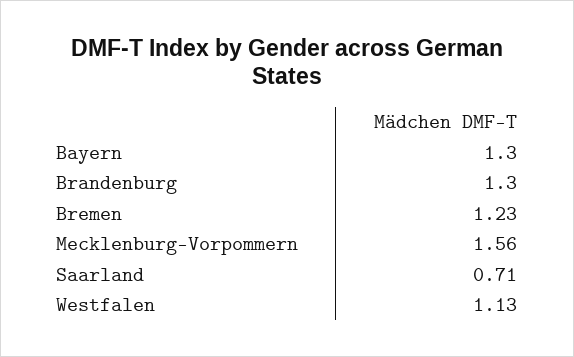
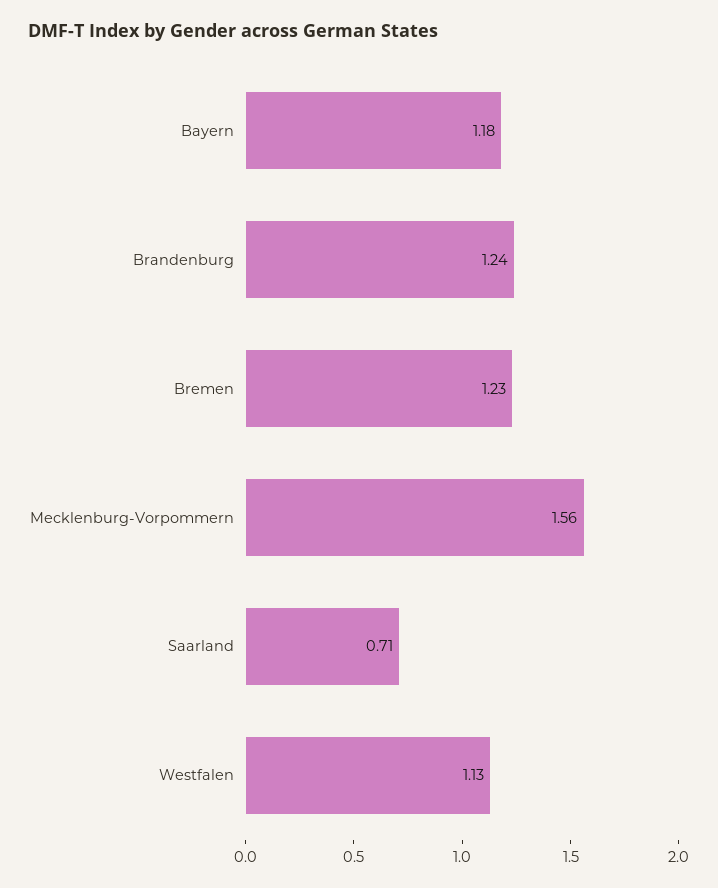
  {
-   "Bayern": 1.3,
+   "Bayern": 1.18,
-   "Brandenburg": 1.3,
+   "Brandenburg": 1.24,
    "Bremen": 1.23,
    "Mecklenburg-Vorpommern": 1.56,
    "Saarland": 0.71,
    "Westfalen": 1.13
  }

